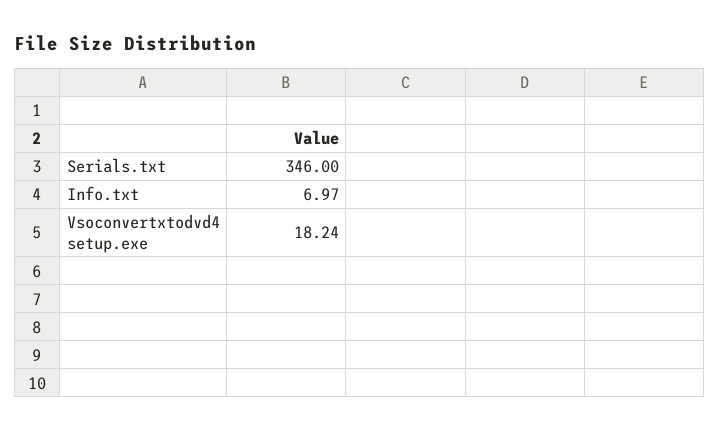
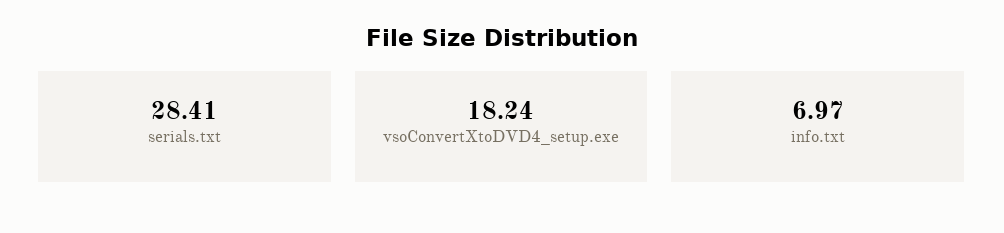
  {
-   "Serials.txt": 346,
+   "Serials.txt": 28.41,
    "Info.txt": 6.97,
    "Vsoconvertxtodvd4 setup.exe": 18.24
  }

